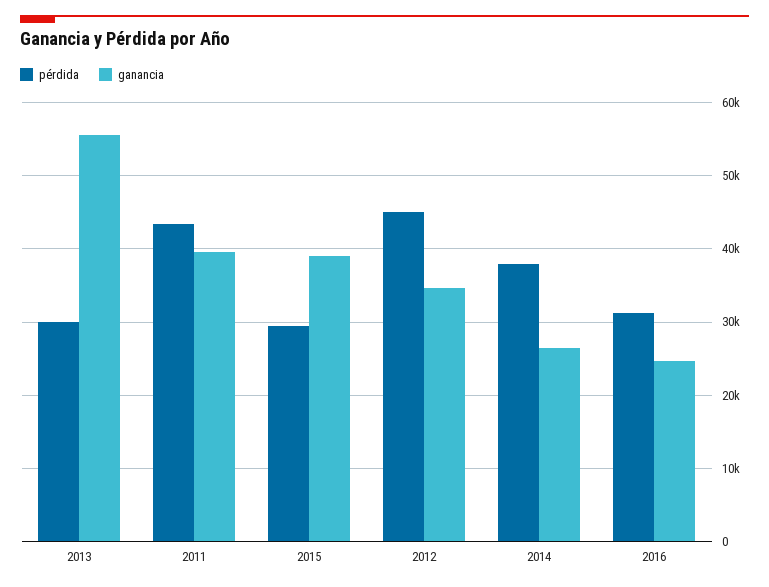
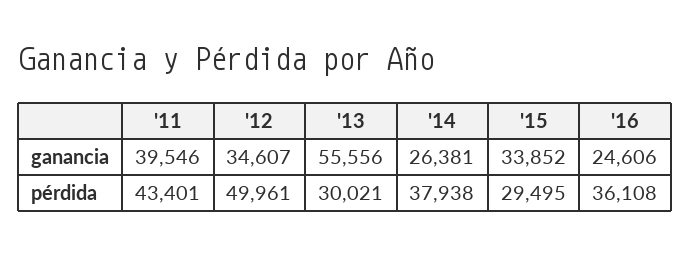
  {
    "pérdida": {
      "2013": 30021,
      "2011": 43401,
      "2015": 29495,
-     "2012": 45000,
+     "2012": 49961,
      "2014": 37938,
-     "2016": 31000
+     "2016": 36108
    },
    "ganancia": {
      "2013": 55556,
      "2011": 39546,
-     "2015": 39000,
+     "2015": 33852,
      "2012": 34607,
      "2014": 26381,
      "2016": 24606
    }
  }

